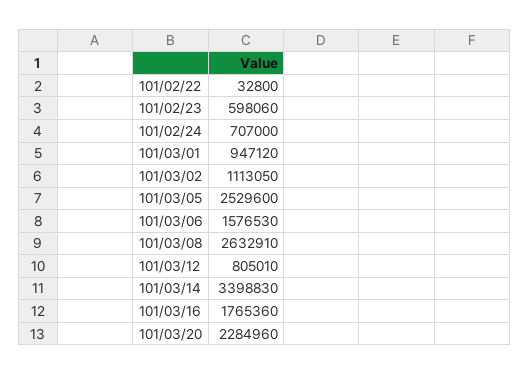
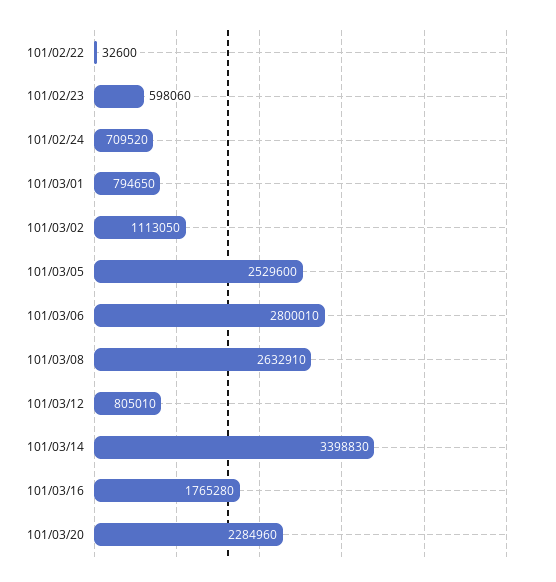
  {
-   "101/02/22": 32800,
+   "101/02/22": 32600,
    "101/02/23": 598060,
-   "101/02/24": 707000,
+   "101/02/24": 709520,
-   "101/03/01": 947120,
+   "101/03/01": 794650,
    "101/03/02": 1113050,
    "101/03/05": 2529600,
-   "101/03/06": 1576530,
+   "101/03/06": 2800010,
    "101/03/08": 2632910,
    "101/03/12": 805010,
    "101/03/14": 3398830,
-   "101/03/16": 1765360,
+   "101/03/16": 1765280,
    "101/03/20": 2284960
  }

